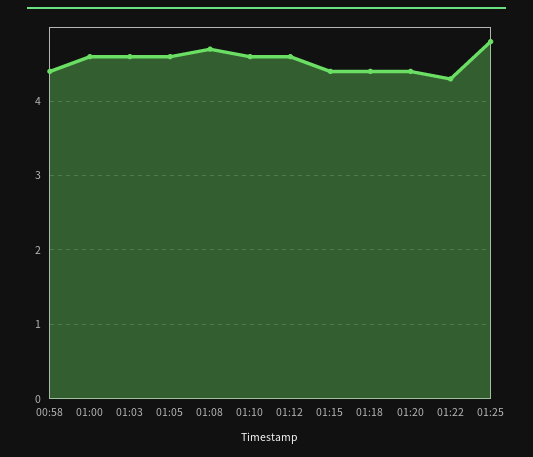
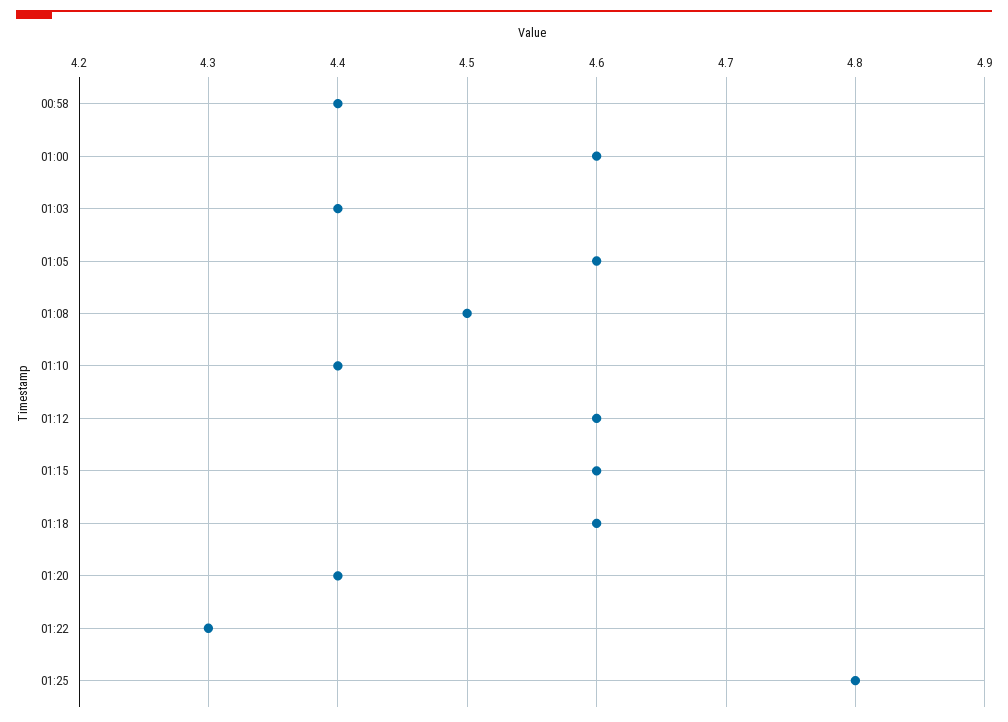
  {
    "00:58": 4.4,
    "01:00": 4.6,
-   "01:03": 4.6,
+   "01:03": 4.4,
    "01:05": 4.6,
-   "01:08": 4.7,
+   "01:08": 4.5,
-   "01:10": 4.6,
+   "01:10": 4.4,
    "01:12": 4.6,
-   "01:15": 4.4,
+   "01:15": 4.6,
-   "01:18": 4.4,
+   "01:18": 4.6,
    "01:20": 4.4,
    "01:22": 4.3,
    "01:25": 4.8
  }

